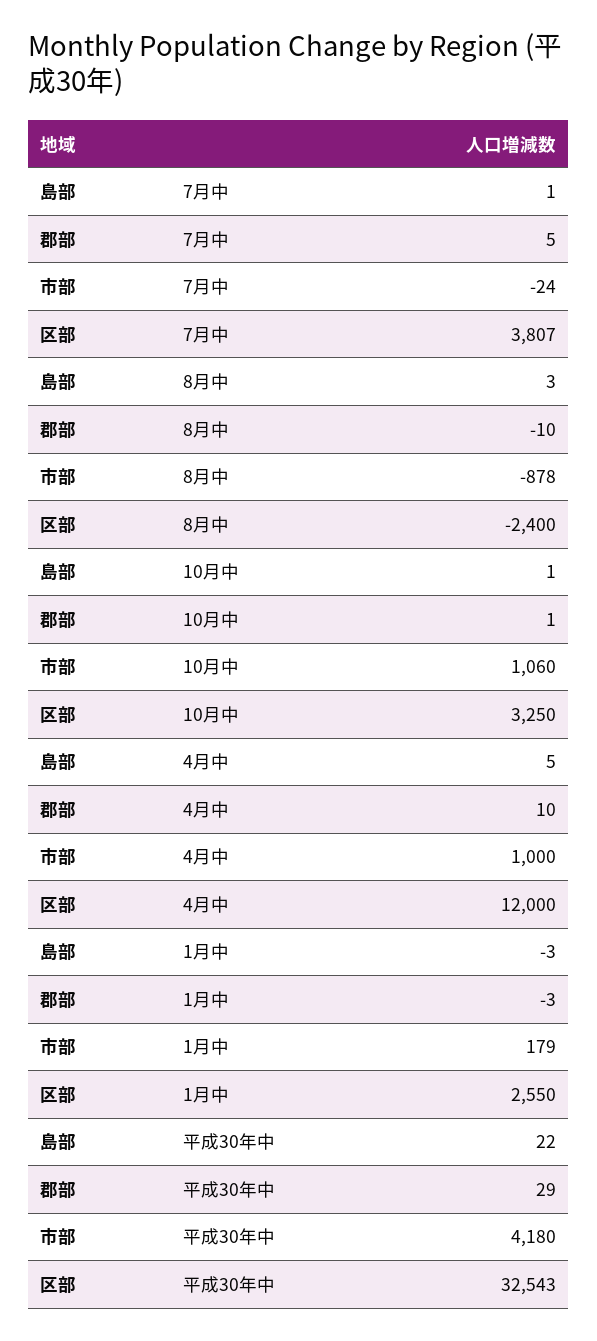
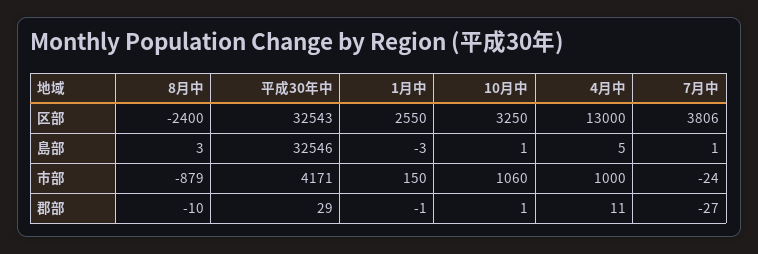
  {
    "島部": {
      "7月中": 1,
      "8月中": 3,
      "10月中": 1,
      "4月中": 5,
      "1月中": -3,
-     "平成30年中": 22
+     "平成30年中": 32546
    },
    "郡部": {
-     "7月中": 5,
+     "7月中": -27,
      "8月中": -10,
      "10月中": 1,
-     "4月中": 10,
+     "4月中": 11,
-     "1月中": -3,
+     "1月中": -1,
      "平成30年中": 29
    },
    "市部": {
      "7月中": -24,
-     "8月中": -878,
+     "8月中": -879,
      "10月中": 1060,
      "4月中": 1000,
-     "1月中": 179,
+     "1月中": 150,
-     "平成30年中": 4180
+     "平成30年中": 4171
    },
    "区部": {
-     "7月中": 3807,
+     "7月中": 3806,
      "8月中": -2400,
      "10月中": 3250,
-     "4月中": 12000,
+     "4月中": 13000,
      "1月中": 2550,
      "平成30年中": 32543
    }
  }

